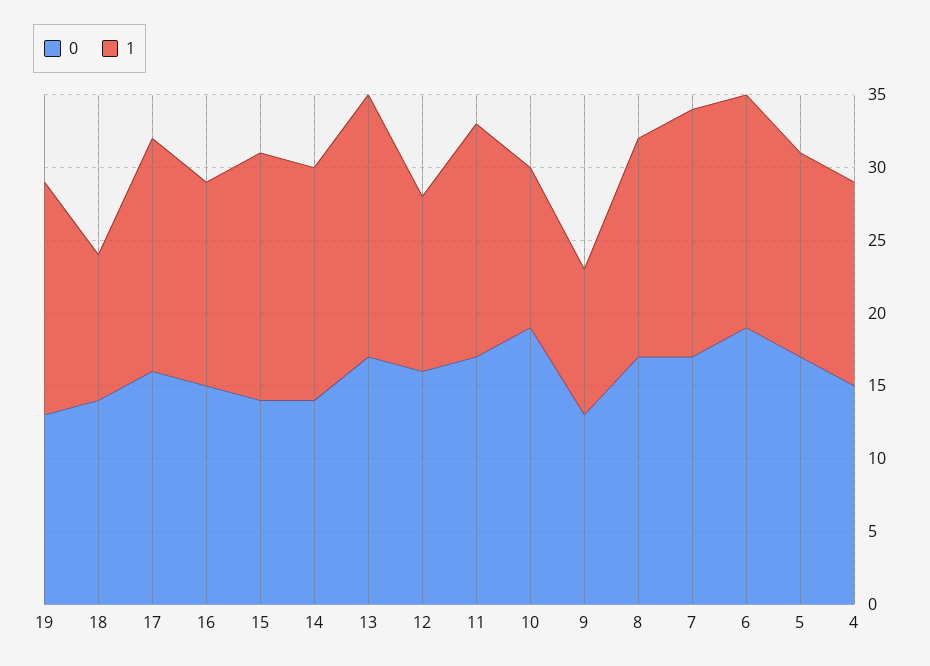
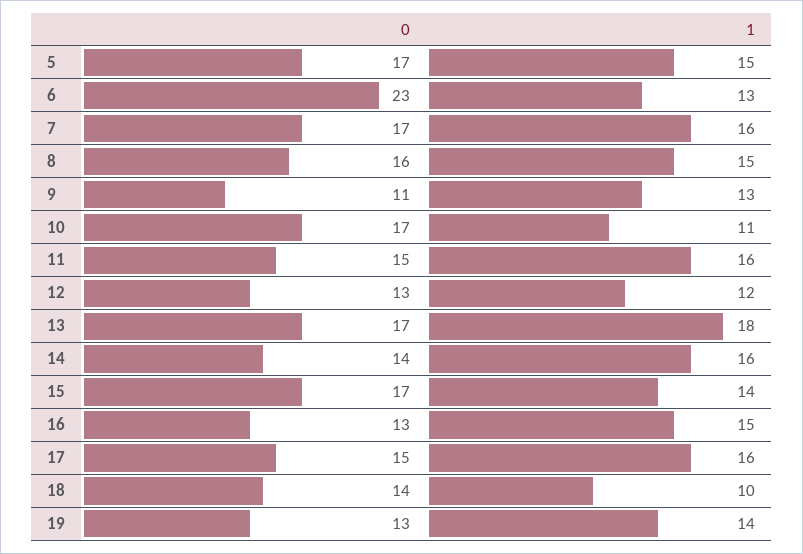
  {
    "0": {
      "19": 13,
      "18": 14,
-     "17": 16,
+     "17": 15,
-     "16": 15,
+     "16": 13,
-     "15": 14,
+     "15": 17,
      "14": 14,
      "13": 17,
-     "12": 16,
+     "12": 13,
-     "11": 17,
+     "11": 15,
-     "10": 19,
+     "10": 17,
-     "9": 13,
+     "9": 11,
-     "8": 17,
+     "8": 16,
      "7": 17,
-     "6": 19,
+     "6": 23,
-     "5": 17,
+     "5": 17
-     "4": 15
    },
    "1": {
-     "19": 16,
+     "19": 14,
      "18": 10,
      "17": 16,
-     "16": 14,
+     "16": 15,
-     "15": 17,
+     "15": 14,
      "14": 16,
      "13": 18,
      "12": 12,
      "11": 16,
      "10": 11,
-     "9": 10,
+     "9": 13,
      "8": 15,
-     "7": 17,
+     "7": 16,
-     "6": 16,
+     "6": 13,
-     "5": 14,
+     "5": 15
-     "4": 14
    }
  }

